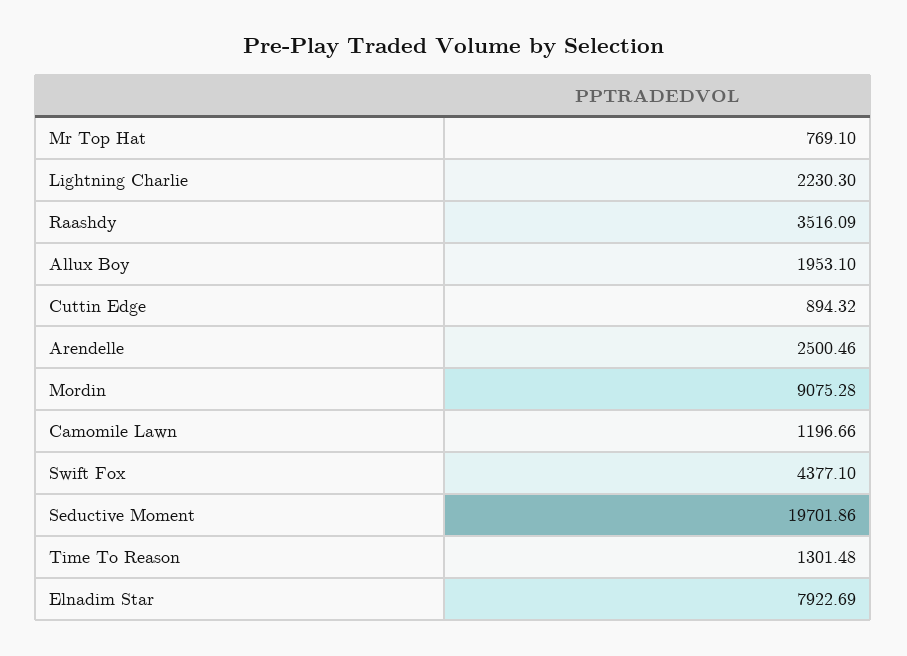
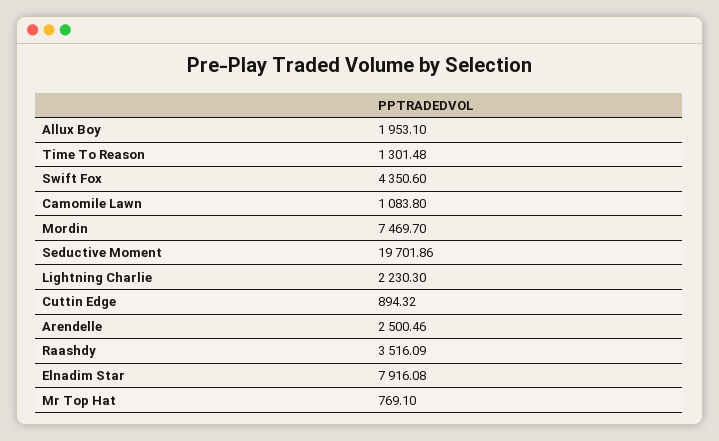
  {
    "Mr Top Hat": 769.1,
    "Lightning Charlie": 2230.3,
    "Raashdy": 3516.09,
    "Allux Boy": 1953.1,
    "Cuttin Edge": 894.32,
    "Arendelle": 2500.46,
-   "Mordin": 9075.28,
+   "Mordin": 7469.7,
-   "Camomile Lawn": 1196.66,
+   "Camomile Lawn": 1083.8,
-   "Swift Fox": 4377.1,
+   "Swift Fox": 4350.6,
    "Seductive Moment": 19701.86,
    "Time To Reason": 1301.48,
-   "Elnadim Star": 7922.69
+   "Elnadim Star": 7916.08
  }

